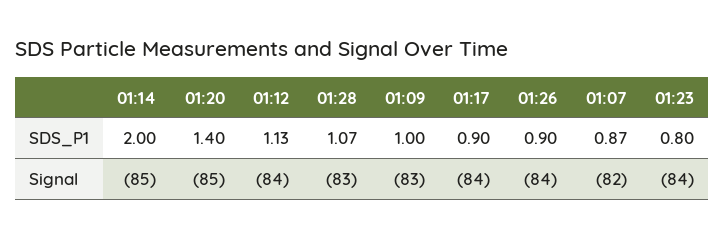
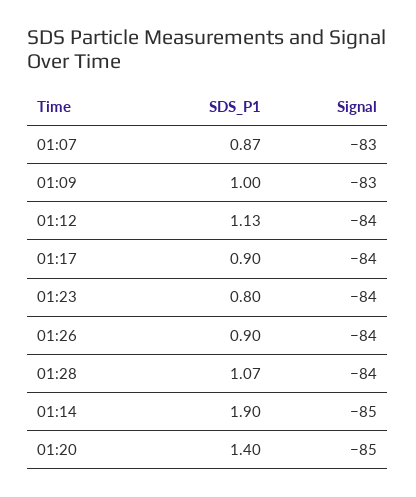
  {
    "01:14": {
-     "SDS_P1": 2,
+     "SDS_P1": 1.9,
      "Signal": -85
    },
    "01:20": {
      "SDS_P1": 1.4,
      "Signal": -85
    },
    "01:12": {
      "SDS_P1": 1.13,
      "Signal": -84
    },
    "01:28": {
      "SDS_P1": 1.07,
-     "Signal": -83
+     "Signal": -84
    },
    "01:09": {
      "SDS_P1": 1,
      "Signal": -83
    },
    "01:17": {
      "SDS_P1": 0.9,
      "Signal": -84
    },
    "01:26": {
      "SDS_P1": 0.9,
      "Signal": -84
    },
    "01:07": {
      "SDS_P1": 0.87,
-     "Signal": -82
+     "Signal": -83
    },
    "01:23": {
      "SDS_P1": 0.8,
      "Signal": -84
    }
  }

